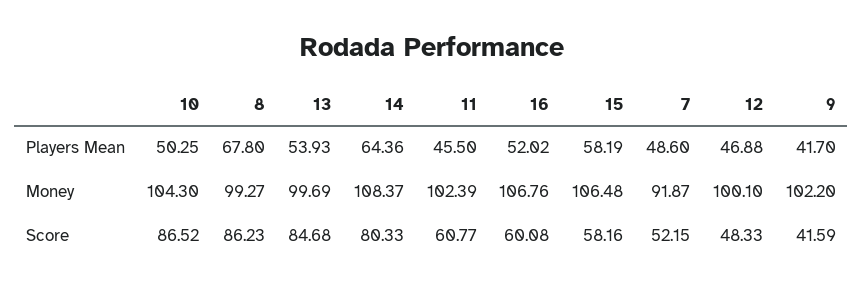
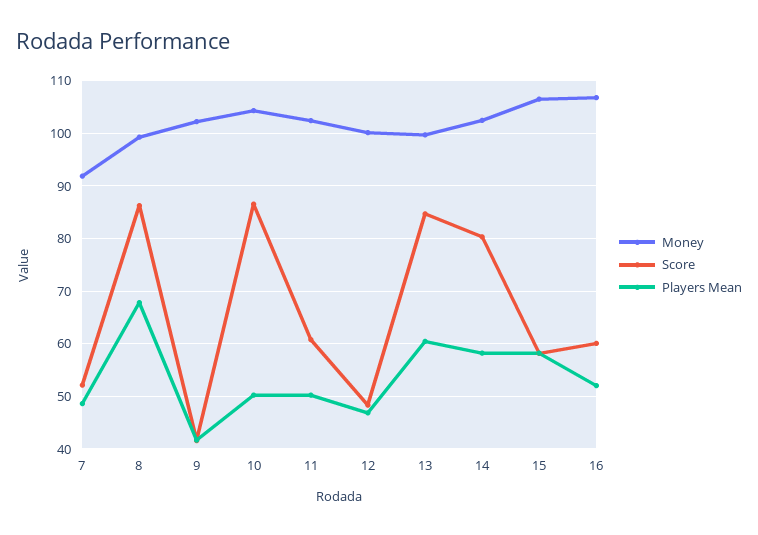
  {
    "Players Mean": {
      "10": 50.25,
      "8": 67.8,
-     "13": 53.93,
+     "13": 60,
-     "14": 64.36,
+     "14": 58,
-     "11": 45.5,
+     "11": 50,
      "16": 52.02,
      "15": 58.19,
      "7": 48.6,
      "12": 46.88,
      "9": 41.7
    },
    "Money": {
      "10": 104.3,
      "8": 99.27,
      "13": 99.69,
-     "14": 108.37,
+     "14": 102,
      "11": 102.39,
      "16": 106.76,
      "15": 106.48,
      "7": 91.87,
      "12": 100.1,
      "9": 102.2
    },
    "Score": {
      "10": 86.52,
      "8": 86.23,
      "13": 84.68,
      "14": 80.33,
      "11": 60.77,
      "16": 60.08,
      "15": 58.16,
      "7": 52.15,
      "12": 48.33,
      "9": 41.59
    }
  }

